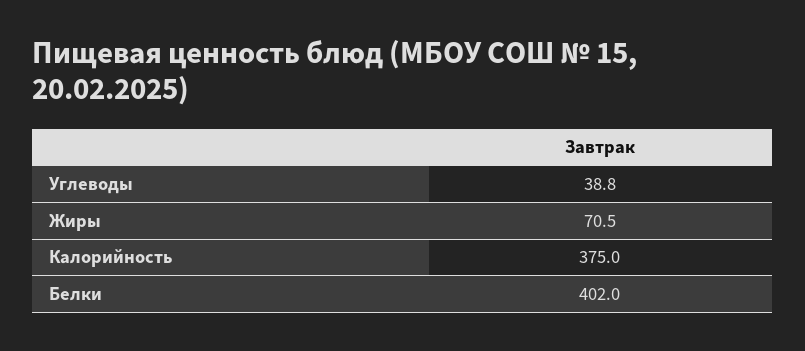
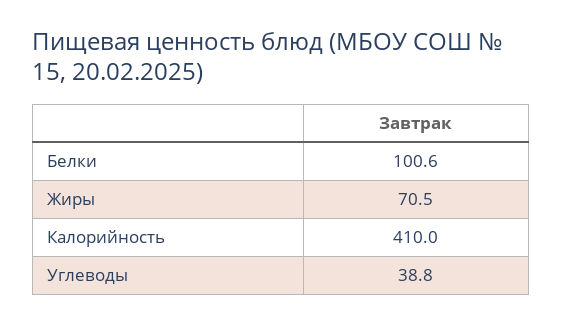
  {
    "Углеводы": 38.8,
    "Жиры": 70.5,
-   "Калорийность": 375,
+   "Калорийность": 410,
-   "Белки": 402
+   "Белки": 100.6
  }

